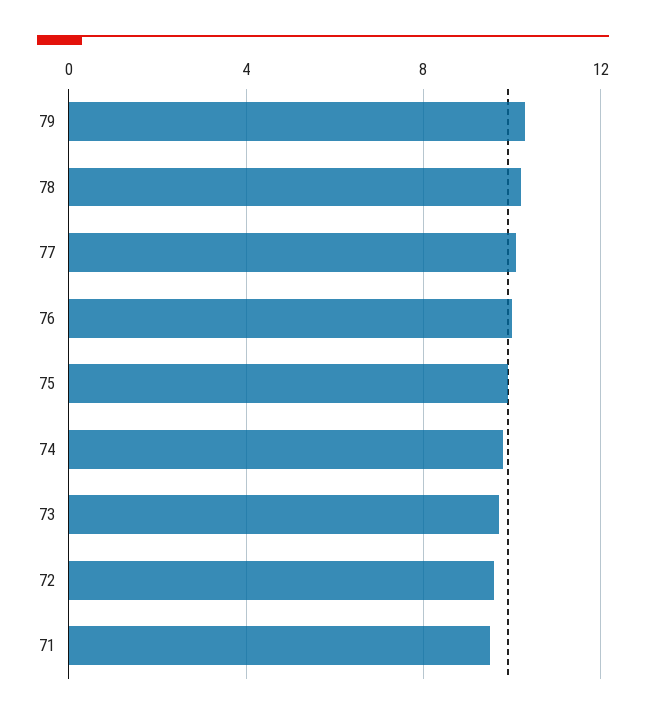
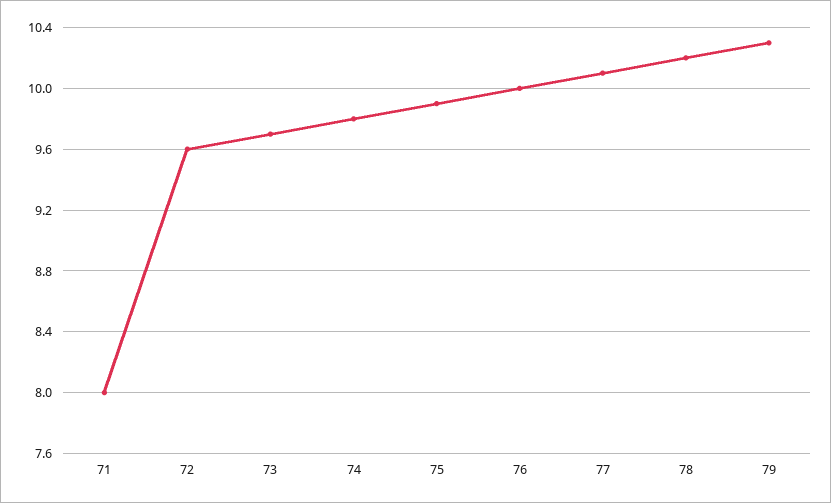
  {
    "79": 10.3,
    "78": 10.2,
    "77": 10.1,
    "76": 10,
    "75": 9.9,
    "74": 9.8,
    "73": 9.7,
    "72": 9.6,
-   "71": 9.5
+   "71": 8
  }

